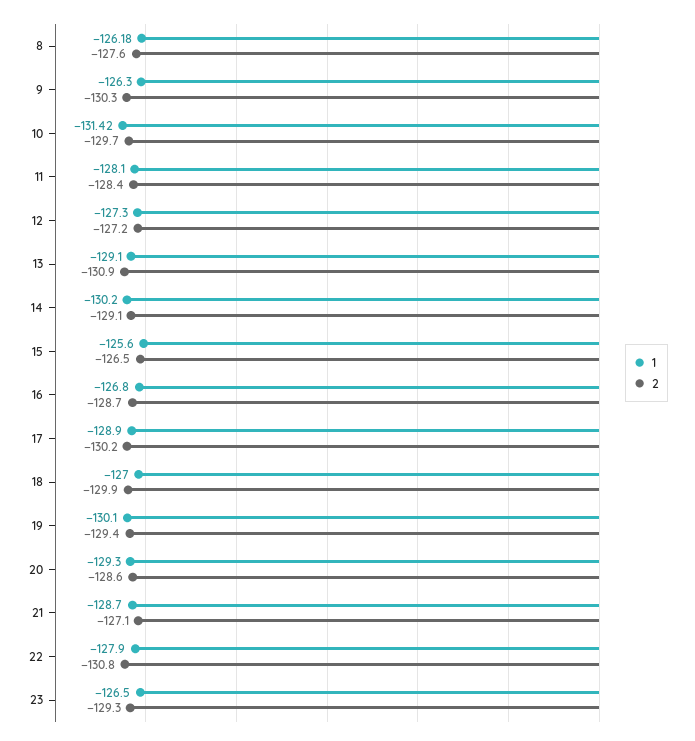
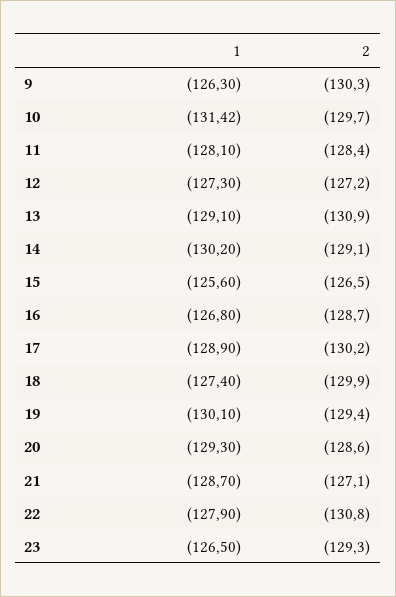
  {
    "1": {
-     "8": -126.18,
      "9": -126.3,
      "10": -131.42,
      "11": -128.1,
      "12": -127.3,
      "13": -129.1,
      "14": -130.2,
      "15": -125.6,
      "16": -126.8,
      "17": -128.9,
-     "18": -127,
+     "18": -127.4,
      "19": -130.1,
      "20": -129.3,
      "21": -128.7,
      "22": -127.9,
      "23": -126.5
    },
    "2": {
-     "8": -127.6,
      "9": -130.3,
      "10": -129.7,
      "11": -128.4,
      "12": -127.2,
      "13": -130.9,
      "14": -129.1,
      "15": -126.5,
      "16": -128.7,
      "17": -130.2,
      "18": -129.9,
      "19": -129.4,
      "20": -128.6,
      "21": -127.1,
      "22": -130.8,
      "23": -129.3
    }
  }

